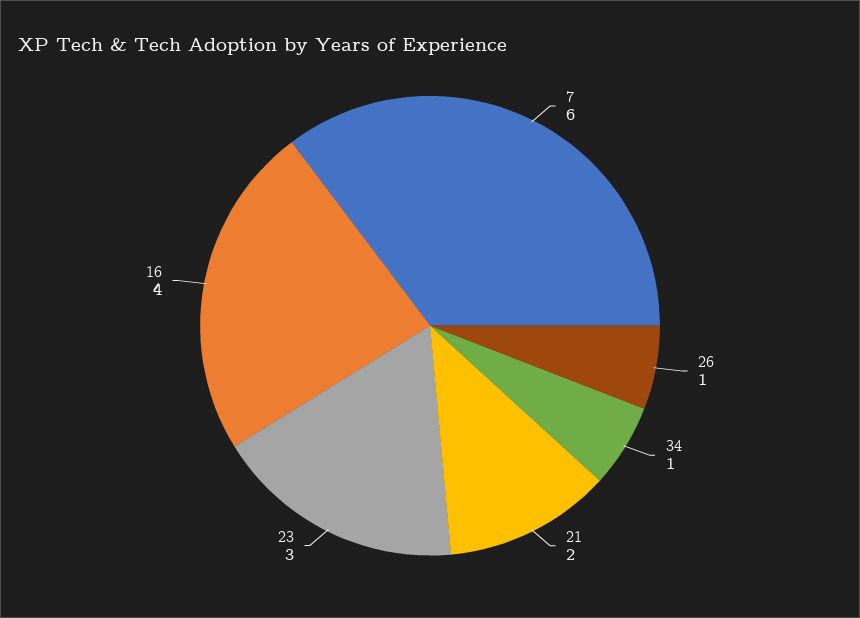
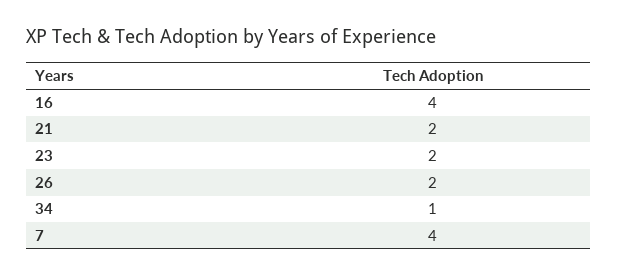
  {
-   "7": 6,
+   "7": 4,
-   "26": 1,
+   "26": 2,
    "34": 1,
    "21": 2,
-   "23": 3,
+   "23": 2,
    "16": 4
  }

